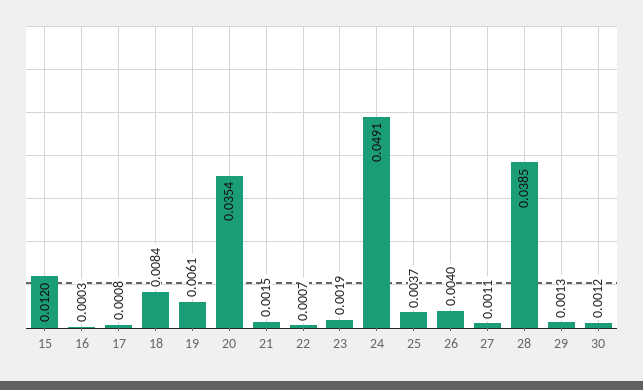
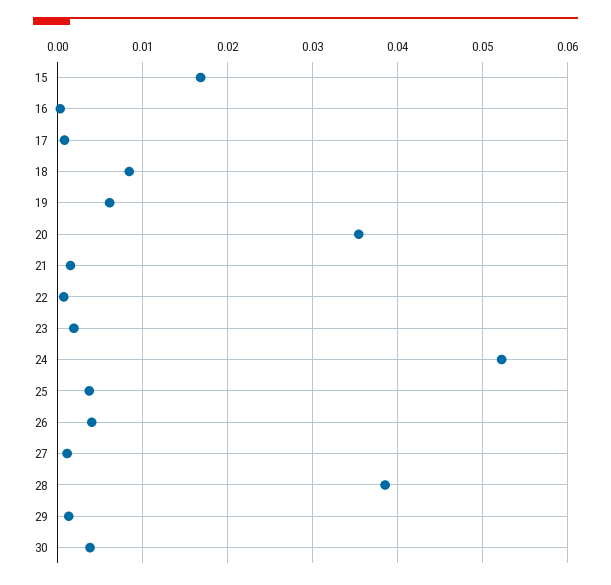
  {
-   "15": 0.012,
+   "15": 0.017,
    "16": 0.0003,
    "17": 0.0008,
    "18": 0.0084,
    "19": 0.0061,
    "20": 0.0354,
    "21": 0.0015,
    "22": 0.0007,
    "23": 0.0019,
-   "24": 0.0491,
+   "24": 0.052,
    "25": 0.0037,
    "26": 0.004,
    "27": 0.0011,
    "28": 0.0385,
    "29": 0.0013,
-   "30": 0.0012
+   "30": 0.004
  }

